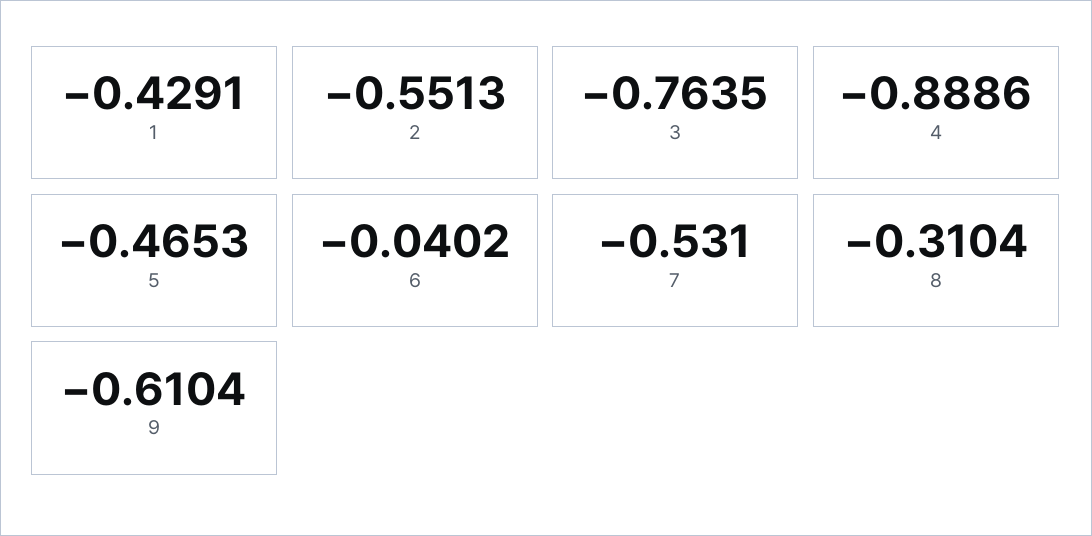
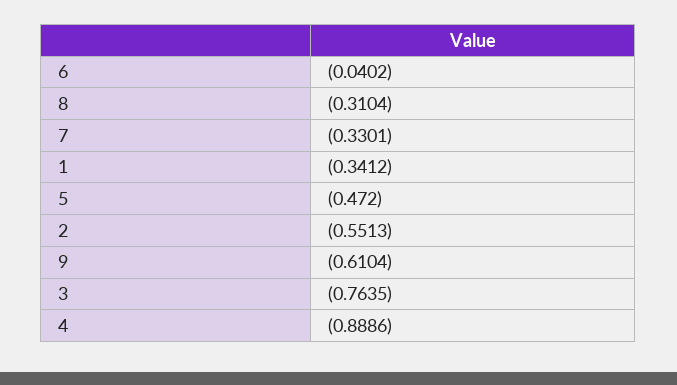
  {
-   "1": -0.4291,
+   "1": -0.3412,
    "2": -0.5513,
    "3": -0.7635,
    "4": -0.8886,
-   "5": -0.4653,
+   "5": -0.472,
    "6": -0.0402,
-   "7": -0.531,
+   "7": -0.3301,
    "8": -0.3104,
    "9": -0.6104
  }

